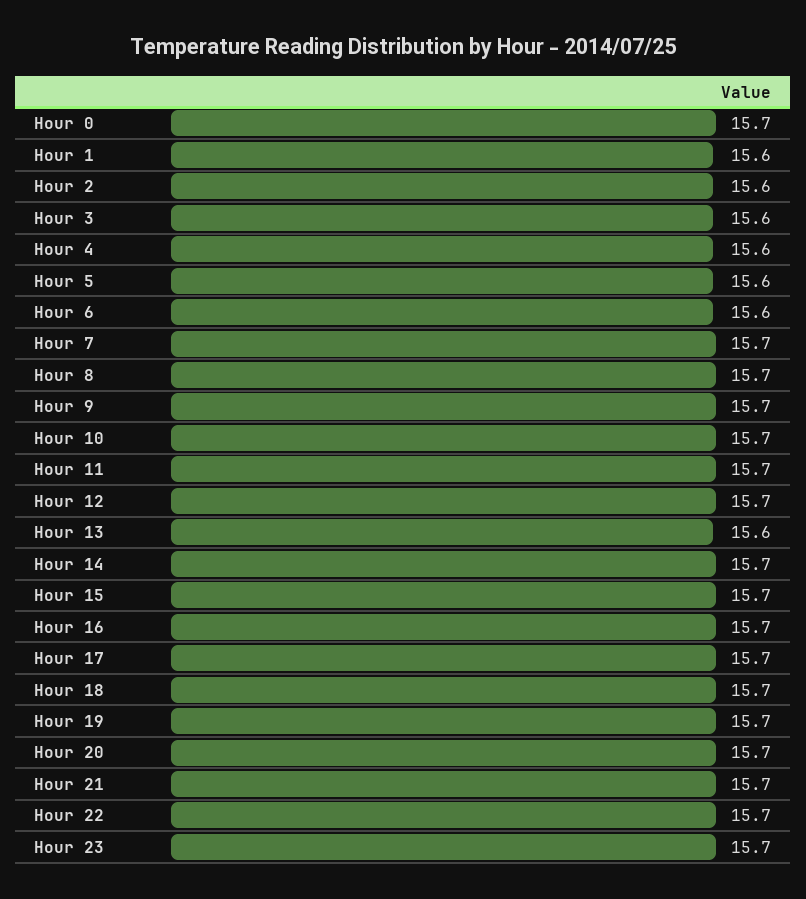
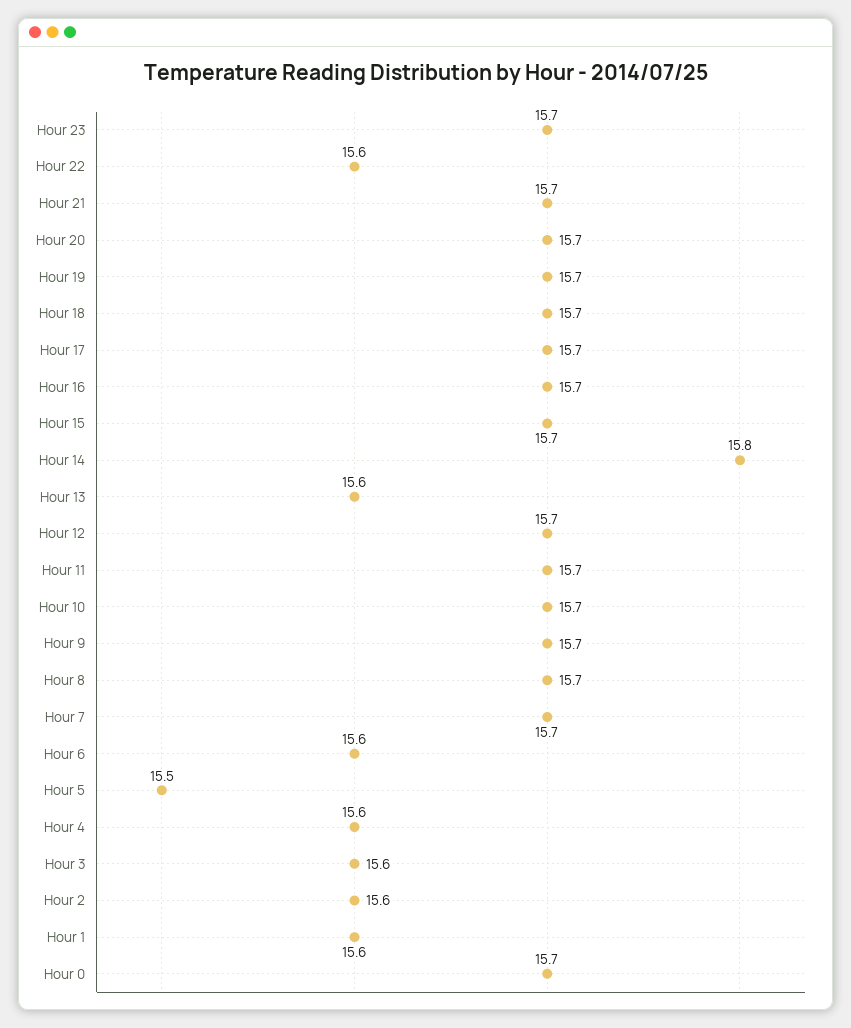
  {
    "Hour 0": 15.7,
    "Hour 1": 15.6,
    "Hour 2": 15.6,
    "Hour 3": 15.6,
    "Hour 4": 15.6,
-   "Hour 5": 15.6,
+   "Hour 5": 15.5,
    "Hour 6": 15.6,
    "Hour 7": 15.7,
    "Hour 8": 15.7,
    "Hour 9": 15.7,
    "Hour 10": 15.7,
    "Hour 11": 15.7,
    "Hour 12": 15.7,
    "Hour 13": 15.6,
-   "Hour 14": 15.7,
+   "Hour 14": 15.8,
    "Hour 15": 15.7,
    "Hour 16": 15.7,
    "Hour 17": 15.7,
    "Hour 18": 15.7,
    "Hour 19": 15.7,
    "Hour 20": 15.7,
    "Hour 21": 15.7,
-   "Hour 22": 15.7,
+   "Hour 22": 15.6,
    "Hour 23": 15.7
  }

